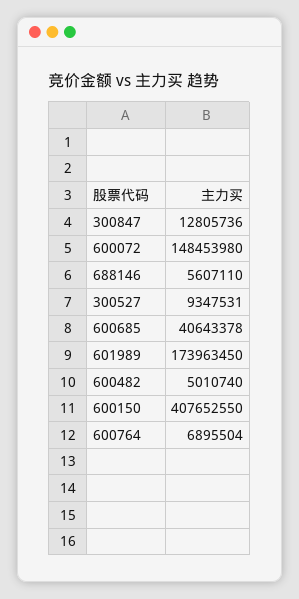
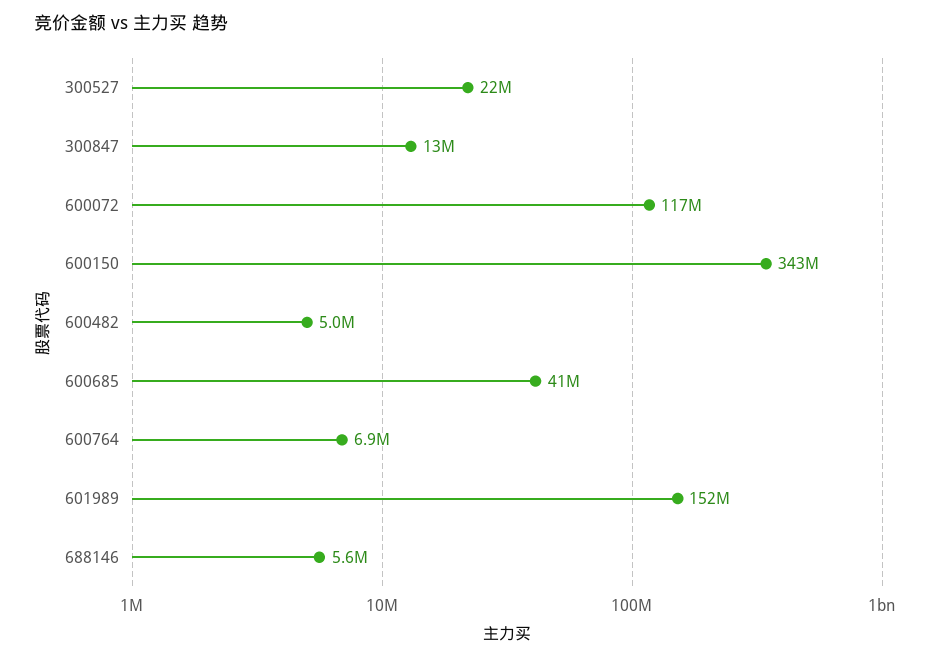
  {
    "300847": 12805736,
-   "600072": 148453980,
+   "600072": 117000000,
    "688146": 5607110,
-   "300527": 9347531,
+   "300527": 22000000,
    "600685": 40643378,
-   "601989": 173963450,
+   "601989": 152000000,
    "600482": 5010740,
-   "600150": 407652550,
+   "600150": 343000000,
    "600764": 6895504
  }

